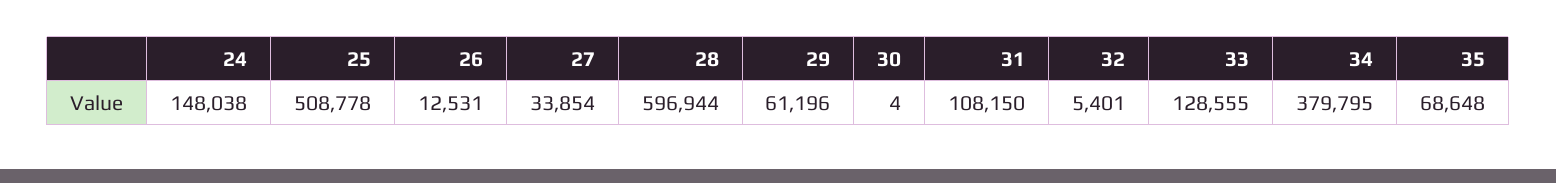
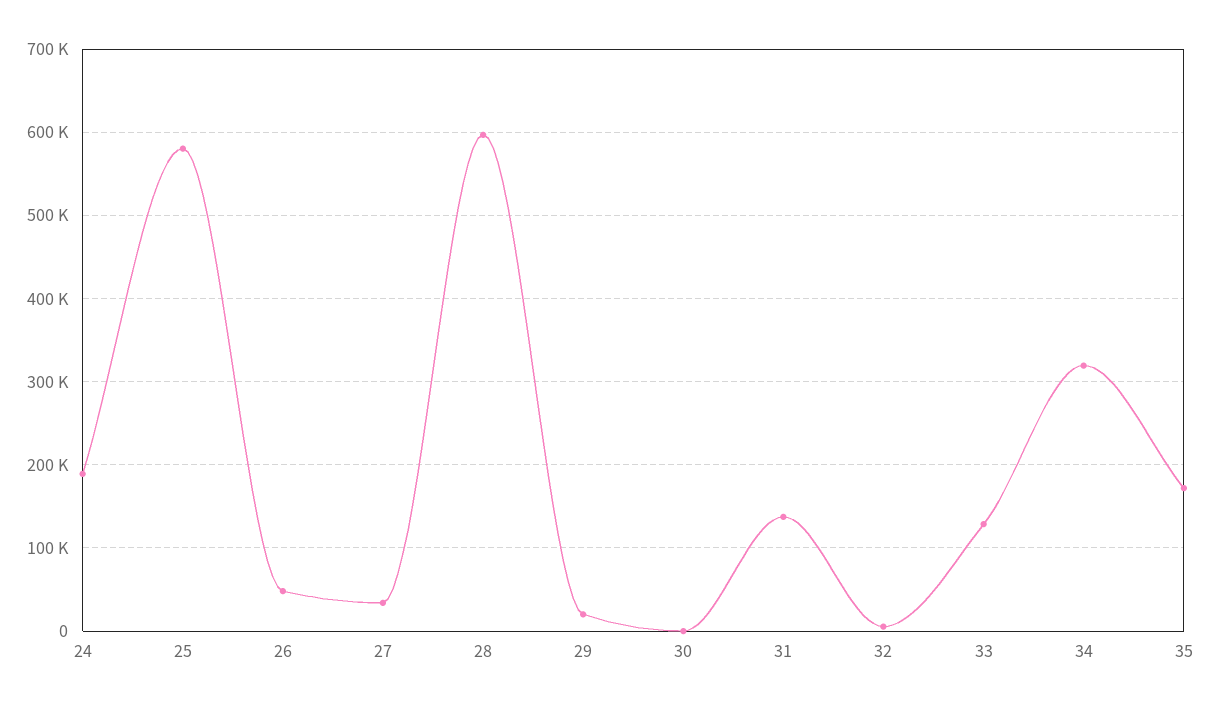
  {
-   "24": 148038,
+   "24": 190000,
-   "25": 508778,
+   "25": 580000,
-   "26": 12531,
+   "26": 50000,
    "27": 33854,
    "28": 596944,
-   "29": 61196,
+   "29": 20000,
    "30": 4,
-   "31": 108150,
+   "31": 140000,
    "32": 5401,
    "33": 128555,
-   "34": 379795,
+   "34": 320000,
-   "35": 68648
+   "35": 170000
  }

